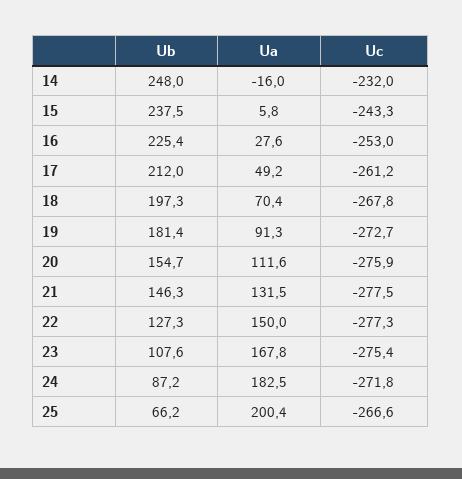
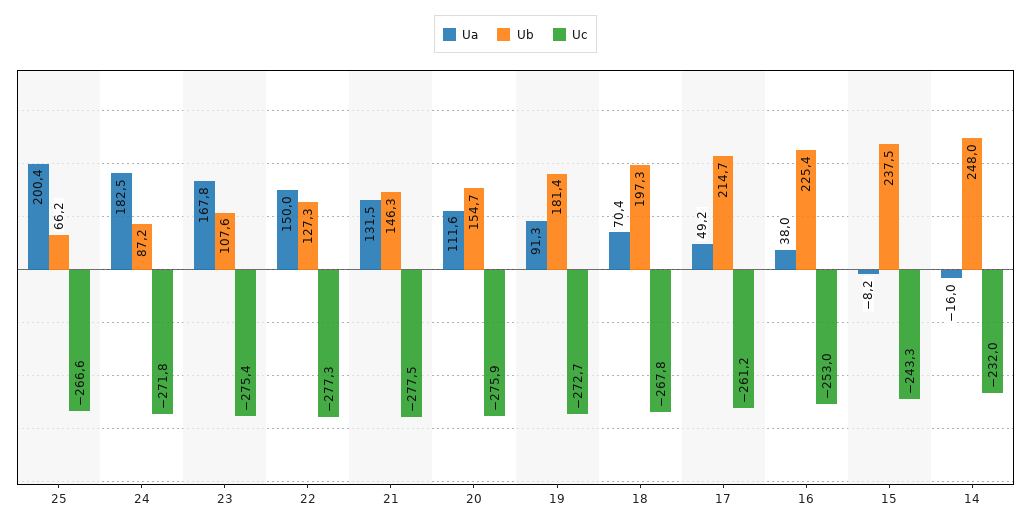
  {
    "Ub": {
      "14": 248,
      "15": 237.5,
      "16": 225.4,
-     "17": 212,
+     "17": 214.7,
      "18": 197.3,
      "19": 181.4,
      "20": 154.7,
      "21": 146.3,
      "22": 127.3,
      "23": 107.6,
      "24": 87.2,
      "25": 66.2
    },
    "Ua": {
      "14": -16,
-     "15": 5.8,
+     "15": -8.2,
-     "16": 27.6,
+     "16": 38,
      "17": 49.2,
      "18": 70.4,
      "19": 91.3,
      "20": 111.6,
      "21": 131.5,
      "22": 150,
      "23": 167.8,
      "24": 182.5,
      "25": 200.4
    },
    "Uc": {
      "14": -232,
      "15": -243.3,
      "16": -253,
      "17": -261.2,
      "18": -267.8,
      "19": -272.7,
      "20": -275.9,
      "21": -277.5,
      "22": -277.3,
      "23": -275.4,
      "24": -271.8,
      "25": -266.6
    }
  }

